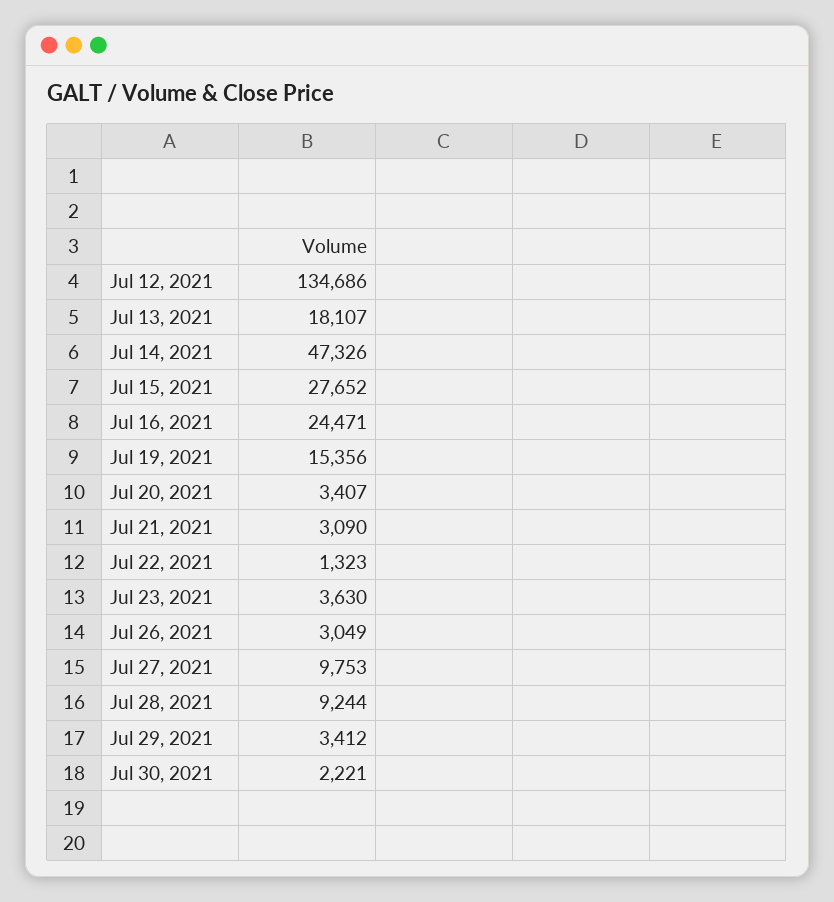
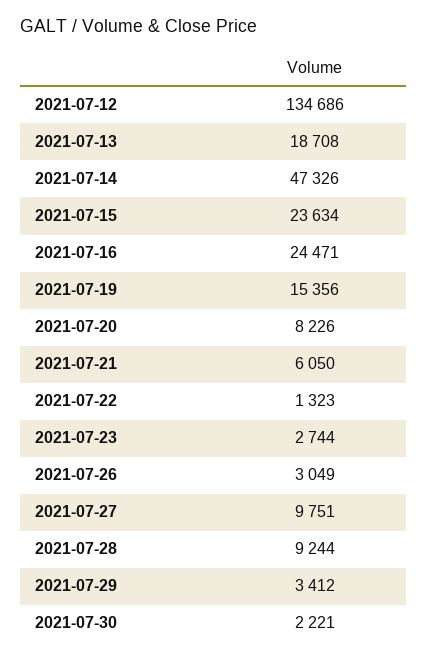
  {
    "Jul 12, 2021": 134686,
-   "Jul 13, 2021": 18107,
+   "Jul 13, 2021": 18708,
    "Jul 14, 2021": 47326,
-   "Jul 15, 2021": 27652,
+   "Jul 15, 2021": 23634,
    "Jul 16, 2021": 24471,
    "Jul 19, 2021": 15356,
-   "Jul 20, 2021": 3407,
+   "Jul 20, 2021": 8226,
-   "Jul 21, 2021": 3090,
+   "Jul 21, 2021": 6050,
    "Jul 22, 2021": 1323,
-   "Jul 23, 2021": 3630,
+   "Jul 23, 2021": 2744,
    "Jul 26, 2021": 3049,
-   "Jul 27, 2021": 9753,
+   "Jul 27, 2021": 9751,
    "Jul 28, 2021": 9244,
    "Jul 29, 2021": 3412,
    "Jul 30, 2021": 2221
  }

